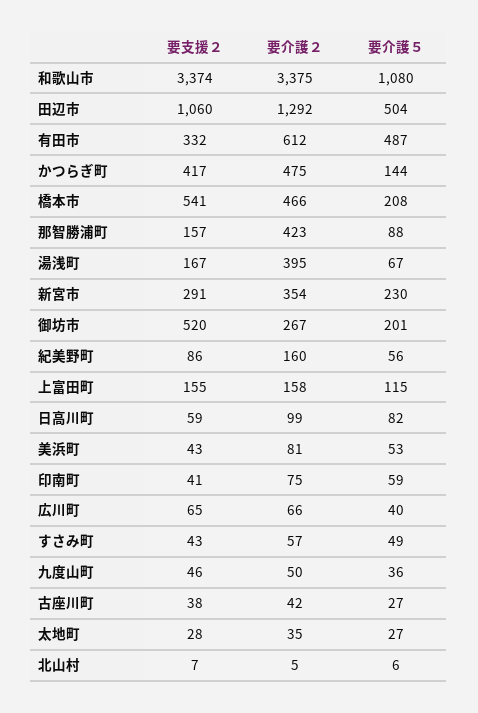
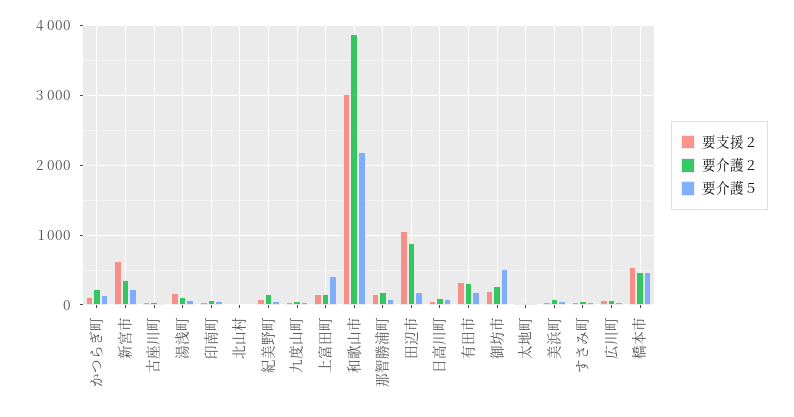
  {
    "要支援２": {
-     "和歌山市": 3374,
+     "和歌山市": 3000,
      "田辺市": 1060,
      "有田市": 332,
-     "かつらぎ町": 417,
+     "かつらぎ町": 100,
      "橋本市": 541,
      "那智勝浦町": 157,
      "湯浅町": 167,
-     "新宮市": 291,
+     "新宮市": 600,
-     "御坊市": 520,
+     "御坊市": 200,
      "紀美野町": 86,
      "上富田町": 155,
      "日高川町": 59,
      "美浜町": 43,
      "印南町": 41,
      "広川町": 65,
      "すさみ町": 43,
      "九度山町": 46,
      "古座川町": 38,
      "太地町": 28,
      "北山村": 7
    },
    "要介護２": {
-     "和歌山市": 3375,
+     "和歌山市": 3900,
-     "田辺市": 1292,
+     "田辺市": 900,
-     "有田市": 612,
+     "有田市": 300,
-     "かつらぎ町": 475,
+     "かつらぎ町": 200,
      "橋本市": 466,
-     "那智勝浦町": 423,
+     "那智勝浦町": 200,
-     "湯浅町": 395,
+     "湯浅町": 100,
      "新宮市": 354,
      "御坊市": 267,
      "紀美野町": 160,
      "上富田町": 158,
      "日高川町": 99,
      "美浜町": 81,
      "印南町": 75,
      "広川町": 66,
      "すさみ町": 57,
      "九度山町": 50,
      "古座川町": 42,
      "太地町": 35,
      "北山村": 5
    },
    "要介護５": {
-     "和歌山市": 1080,
+     "和歌山市": 2200,
-     "田辺市": 504,
+     "田辺市": 200,
-     "有田市": 487,
+     "有田市": 200,
      "かつらぎ町": 144,
-     "橋本市": 208,
+     "橋本市": 500,
      "那智勝浦町": 88,
      "湯浅町": 67,
      "新宮市": 230,
-     "御坊市": 201,
+     "御坊市": 500,
      "紀美野町": 56,
-     "上富田町": 115,
+     "上富田町": 400,
      "日高川町": 82,
      "美浜町": 53,
      "印南町": 59,
      "広川町": 40,
      "すさみ町": 49,
      "九度山町": 36,
      "古座川町": 27,
      "太地町": 27,
      "北山村": 6
    }
  }

